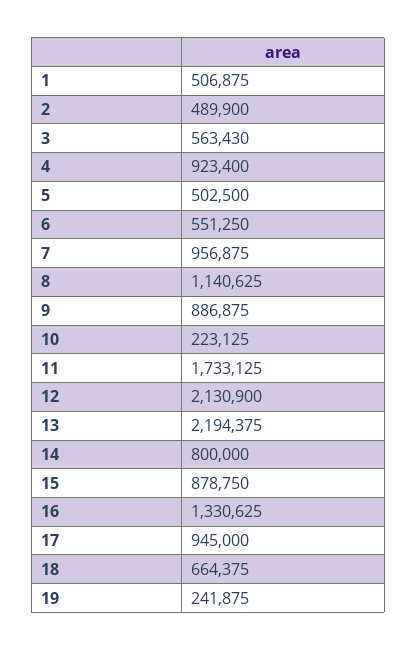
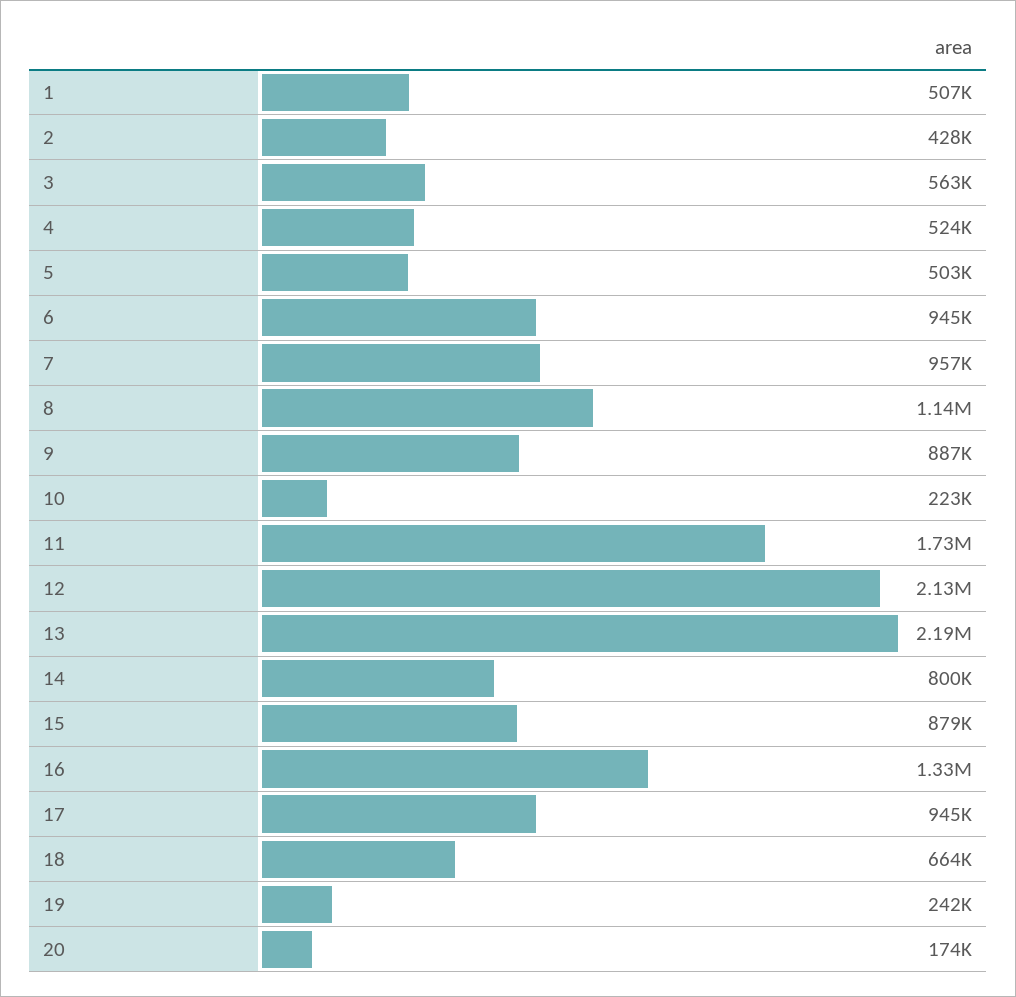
  {
    "1": 506875,
-   "2": 489900,
+   "2": 428000,
    "3": 563430,
-   "4": 923400,
+   "4": 524000,
    "5": 502500,
-   "6": 551250,
+   "6": 945000,
    "7": 956875,
    "8": 1140625,
    "9": 886875,
    "10": 223125,
    "11": 1733125,
    "12": 2130900,
    "13": 2194375,
    "14": 800000,
    "15": 878750,
    "16": 1330625,
    "17": 945000,
    "18": 664375,
-   "19": 241875
+   "19": 241875,
+   "20": 174000
  }

